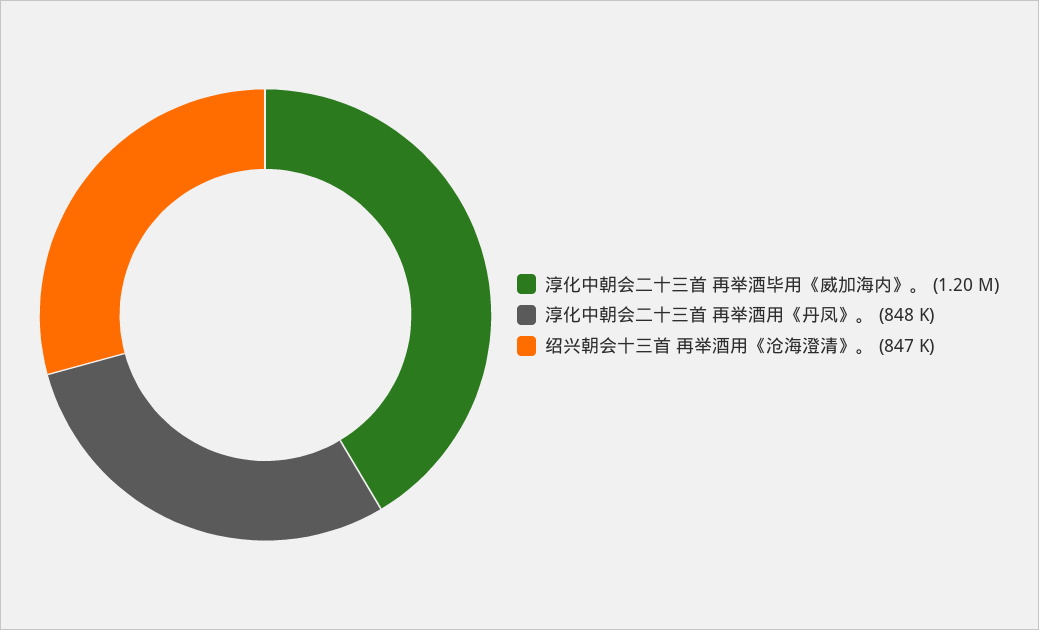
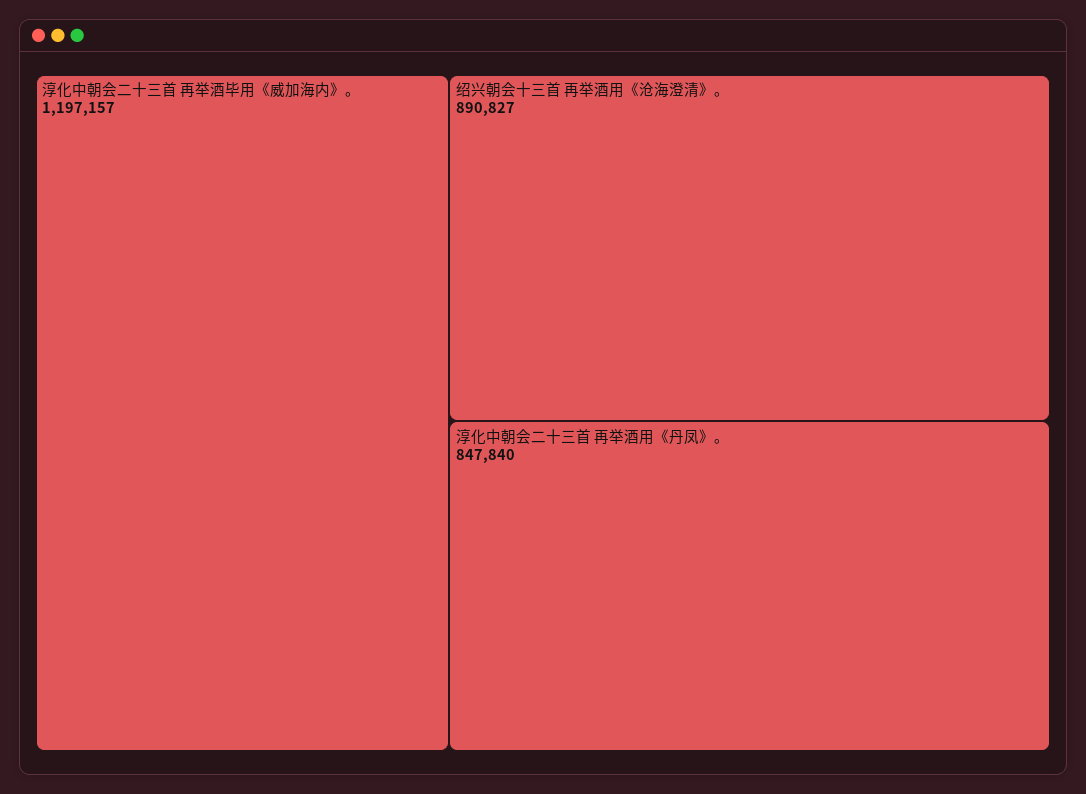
  {
    "淳化中朝会二十三首 再举酒毕用《威加海内》。": 1197157,
    "淳化中朝会二十三首 再举酒用《丹凤》。": 847840,
-   "绍兴朝会十三首 再举酒用《沧海澄清》。": 847000
+   "绍兴朝会十三首 再举酒用《沧海澄清》。": 890827
  }

